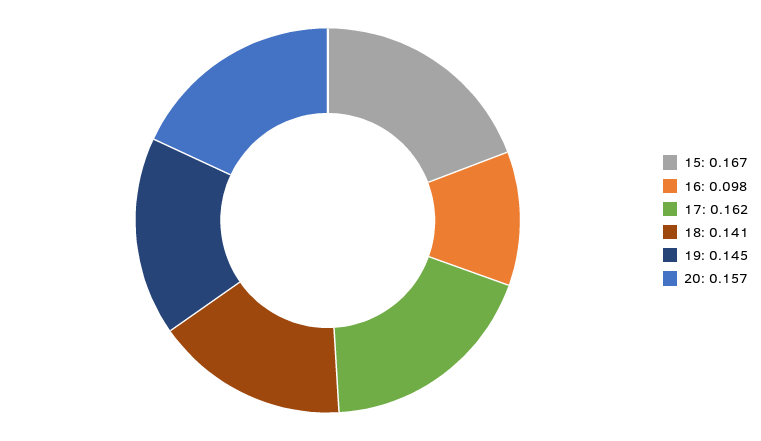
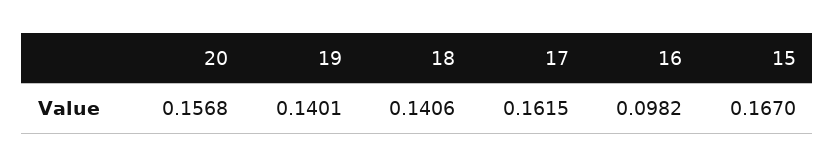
  {
    "15": 0.167,
    "16": 0.0982,
    "17": 0.1615,
    "18": 0.1406,
-   "19": 0.145,
+   "19": 0.1401,
    "20": 0.1568
  }

